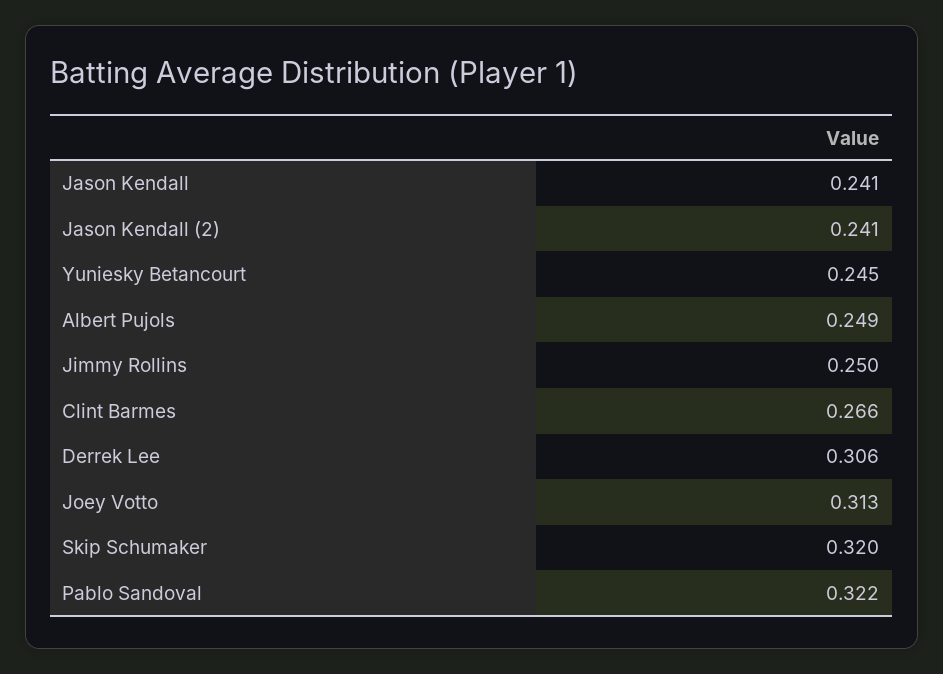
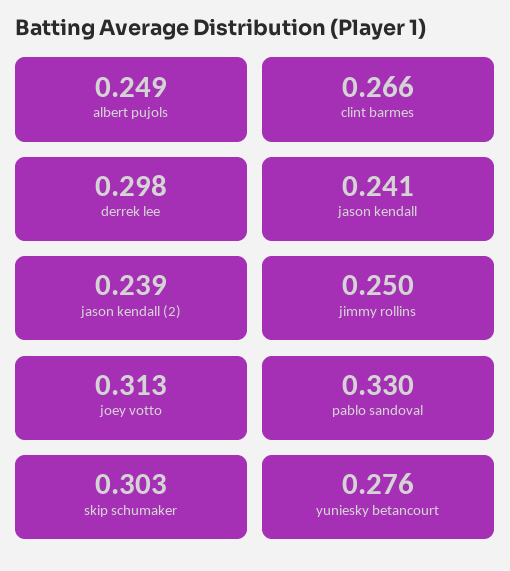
  {
    "Jason Kendall": 0.241,
-   "Jason Kendall (2)": 0.241,
+   "Jason Kendall (2)": 0.239,
-   "Yuniesky Betancourt": 0.245,
+   "Yuniesky Betancourt": 0.276,
    "Albert Pujols": 0.249,
    "Jimmy Rollins": 0.25,
    "Clint Barmes": 0.266,
-   "Derrek Lee": 0.306,
+   "Derrek Lee": 0.298,
    "Joey Votto": 0.313,
-   "Skip Schumaker": 0.32,
+   "Skip Schumaker": 0.303,
-   "Pablo Sandoval": 0.322
+   "Pablo Sandoval": 0.33
  }

